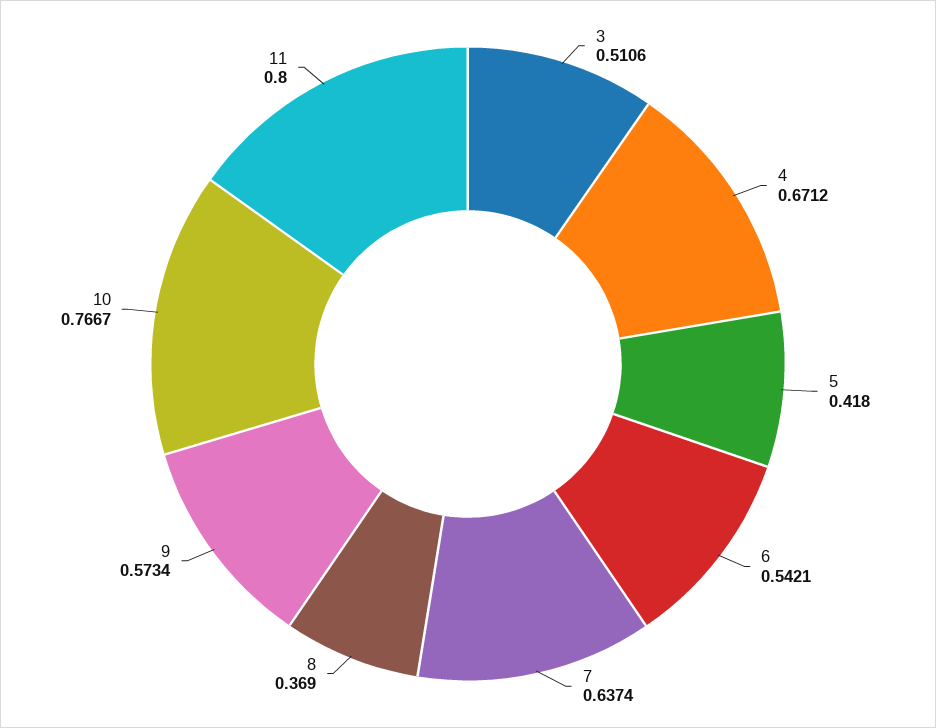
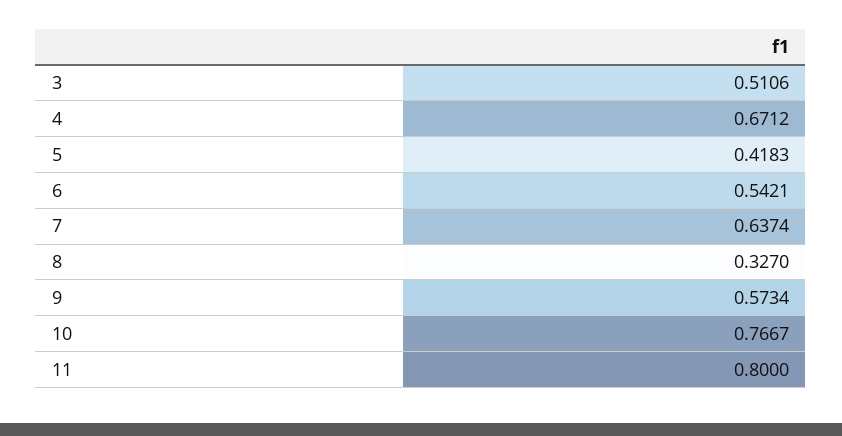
  {
    "3": 0.5106,
    "4": 0.6712,
-   "5": 0.418,
+   "5": 0.4183,
    "6": 0.5421,
    "7": 0.6374,
-   "8": 0.369,
+   "8": 0.327,
    "9": 0.5734,
    "10": 0.7667,
    "11": 0.8
  }

